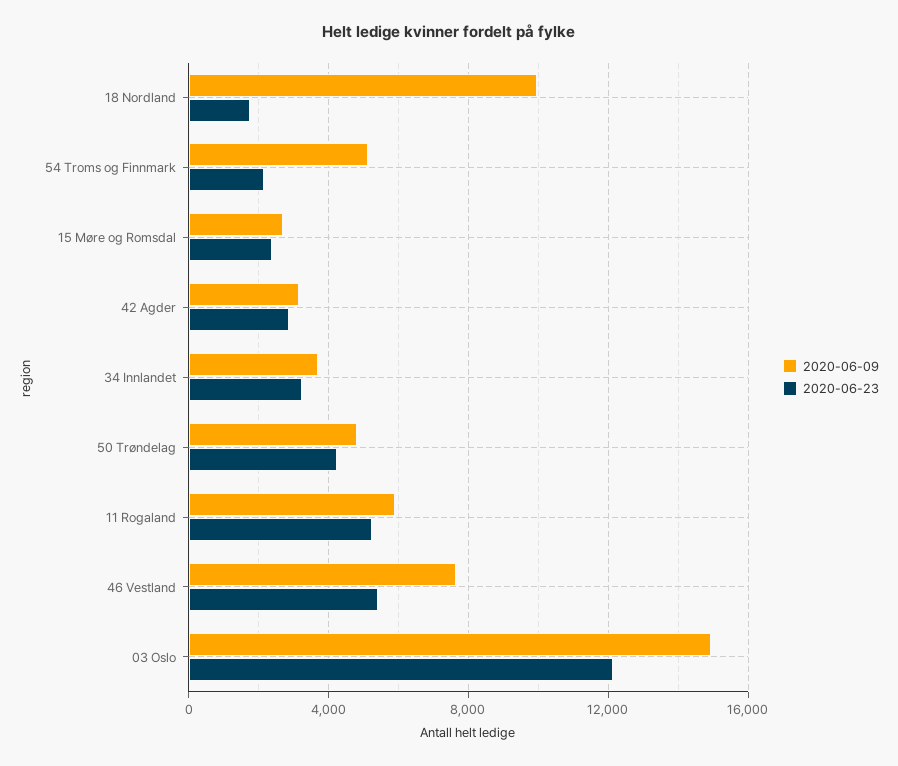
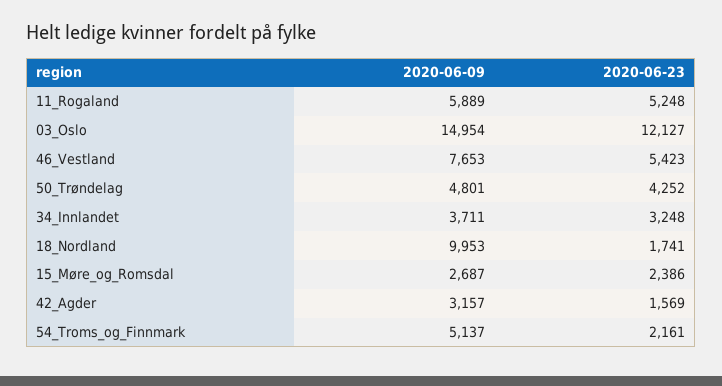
  {
    "2020-06-09": {
      "18 Nordland": 9953,
      "54 Troms og Finnmark": 5137,
      "15 Møre og Romsdal": 2687,
      "42 Agder": 3157,
      "34 Innlandet": 3711,
      "50 Trøndelag": 4801,
      "11 Rogaland": 5889,
      "46 Vestland": 7653,
      "03 Oslo": 14954
    },
    "2020-06-23": {
      "18 Nordland": 1741,
      "54 Troms og Finnmark": 2161,
      "15 Møre og Romsdal": 2386,
-     "42 Agder": 3000,
+     "42 Agder": 1569,
      "34 Innlandet": 3248,
      "50 Trøndelag": 4252,
      "11 Rogaland": 5248,
      "46 Vestland": 5423,
      "03 Oslo": 12127
    }
  }

